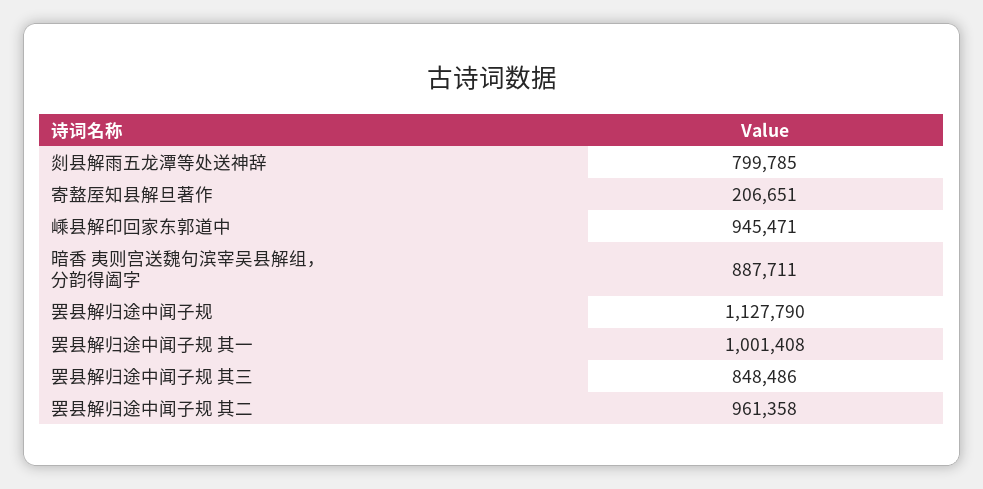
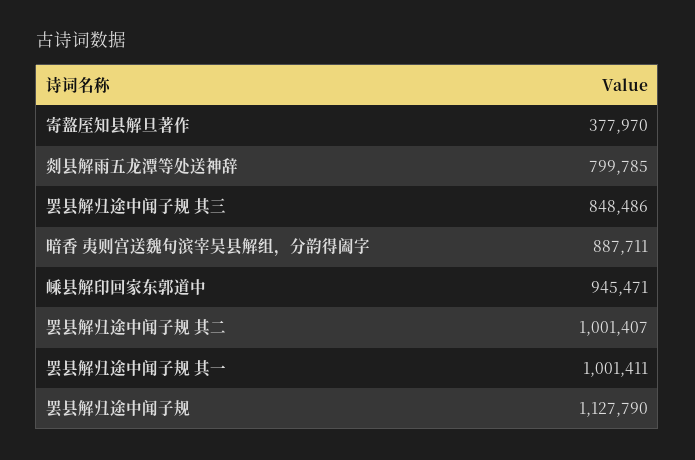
  {
    "剡县解雨五龙潭等处送神辞": 799785,
-   "寄盩厔知县解旦著作": 206651,
+   "寄盩厔知县解旦著作": 377970,
    "嵊县解印回家东郭道中": 945471,
    "暗香 夷则宫送魏句滨宰吴县解组，分韵得阖字": 887711,
    "罢县解归途中闻子规": 1127790,
-   "罢县解归途中闻子规 其一": 1001408,
+   "罢县解归途中闻子规 其一": 1001411,
    "罢县解归途中闻子规 其三": 848486,
-   "罢县解归途中闻子规 其二": 961358
+   "罢县解归途中闻子规 其二": 1001407
  }

